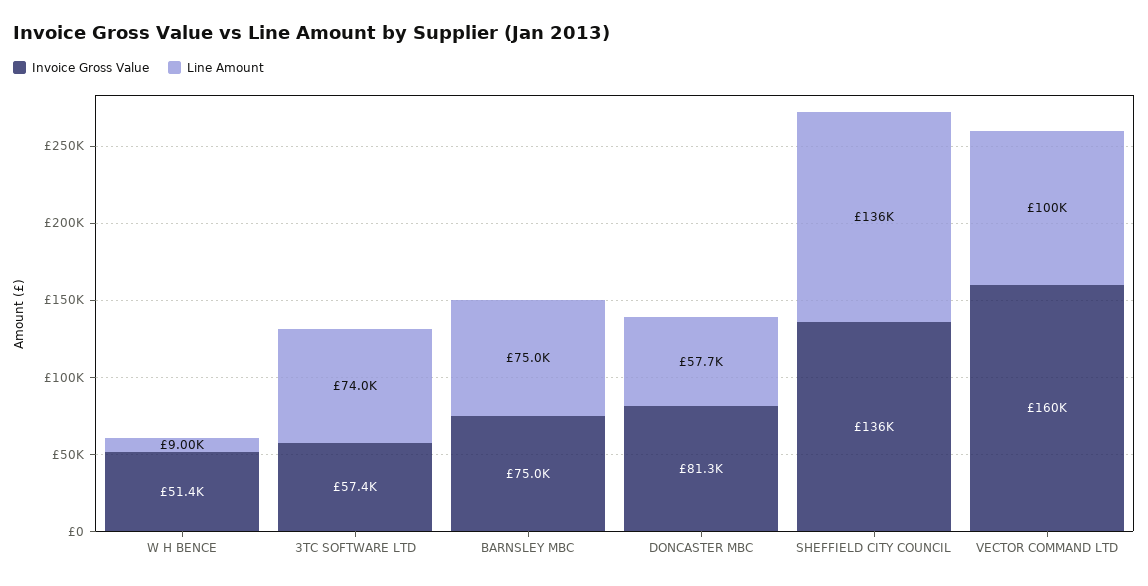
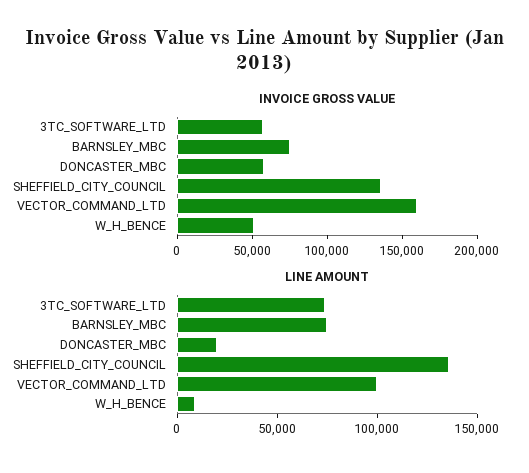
  {
    "Invoice Gross Value": {
      "W H BENCE": 51400,
      "3TC SOFTWARE LTD": 57400,
      "BARNSLEY MBC": 75000,
-     "DONCASTER MBC": 81300,
+     "DONCASTER MBC": 60000,
      "SHEFFIELD CITY COUNCIL": 136000,
      "VECTOR COMMAND LTD": 160000
    },
    "Line Amount": {
      "W H BENCE": 9000,
      "3TC SOFTWARE LTD": 74000,
      "BARNSLEY MBC": 75000,
-     "DONCASTER MBC": 57700,
+     "DONCASTER MBC": 20000,
      "SHEFFIELD CITY COUNCIL": 136000,
      "VECTOR COMMAND LTD": 100000
    }
  }

